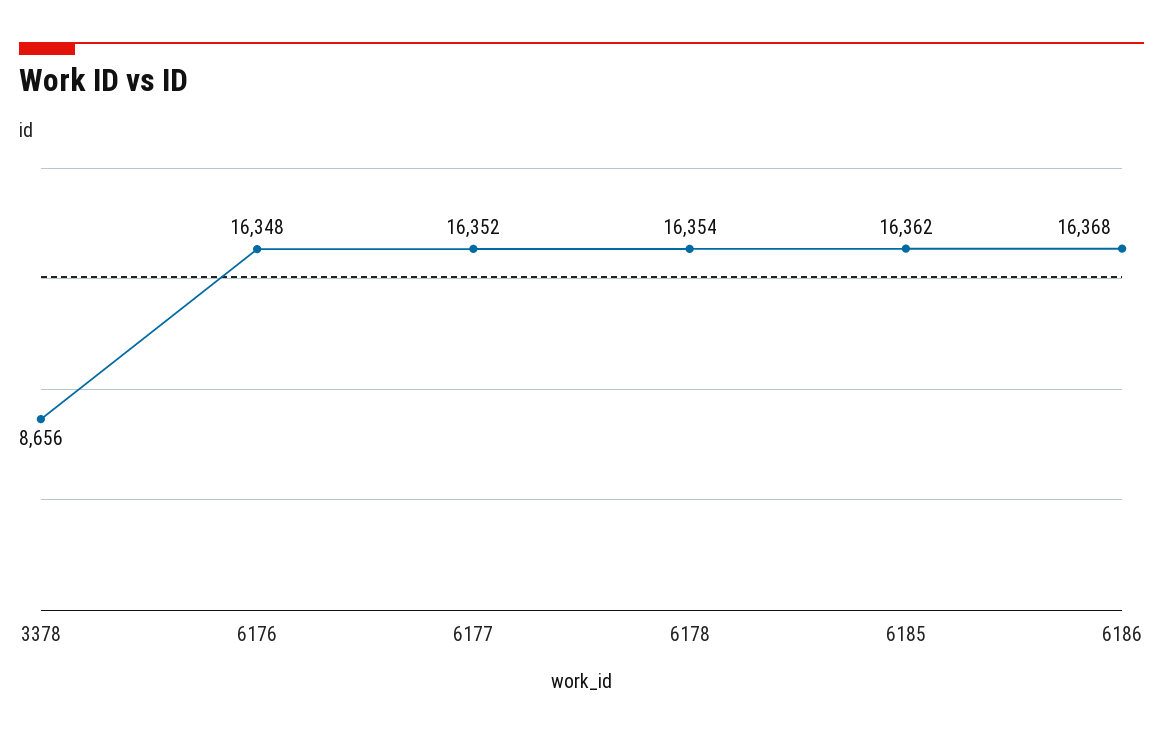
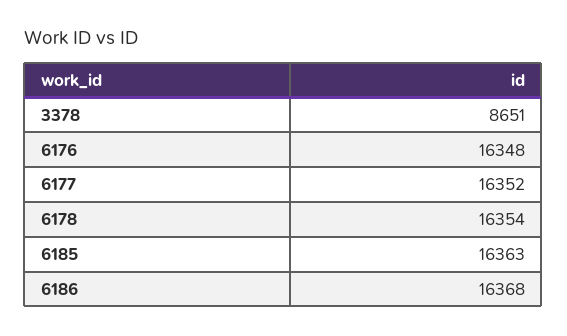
  {
-   "3378": 8656,
+   "3378": 8651,
    "6176": 16348,
    "6177": 16352,
    "6178": 16354,
-   "6185": 16362,
+   "6185": 16363,
    "6186": 16368
  }

